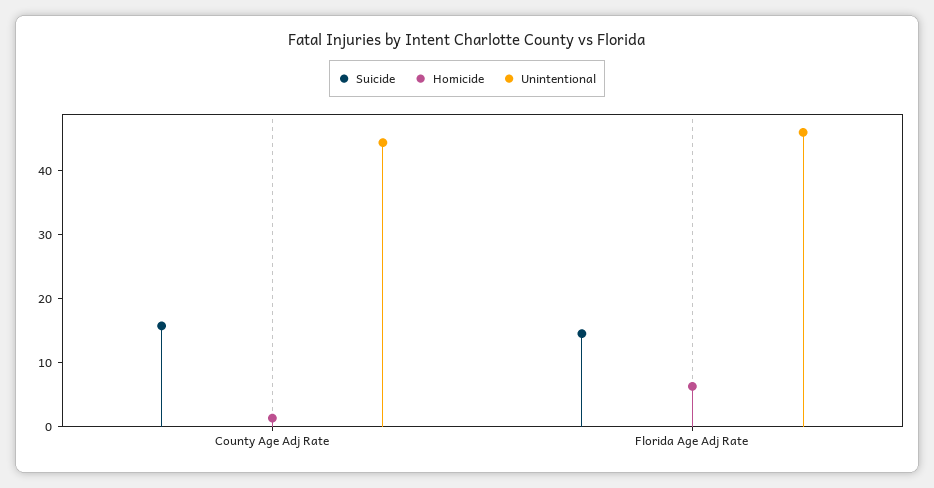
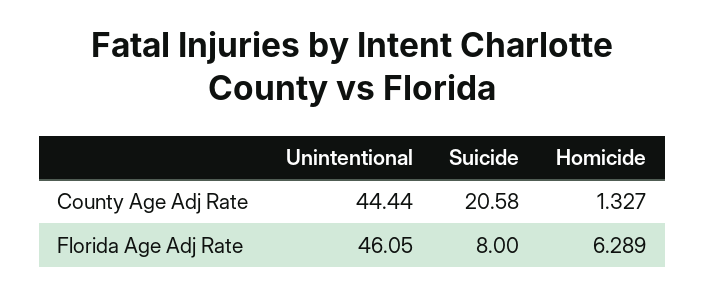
  {
    "Suicide": {
-     "County Age Adj Rate": 16,
+     "County Age Adj Rate": 20.58,
-     "Florida Age Adj Rate": 14
+     "Florida Age Adj Rate": 8
    },
    "Homicide": {
      "County Age Adj Rate": 1.327,
      "Florida Age Adj Rate": 6.289
    },
    "Unintentional": {
      "County Age Adj Rate": 44.44,
      "Florida Age Adj Rate": 46.05
    }
  }

